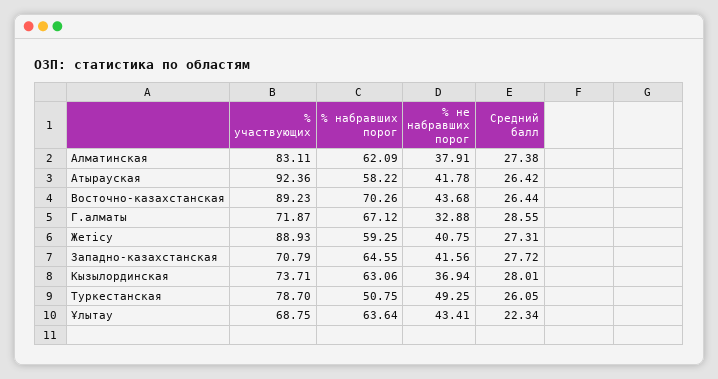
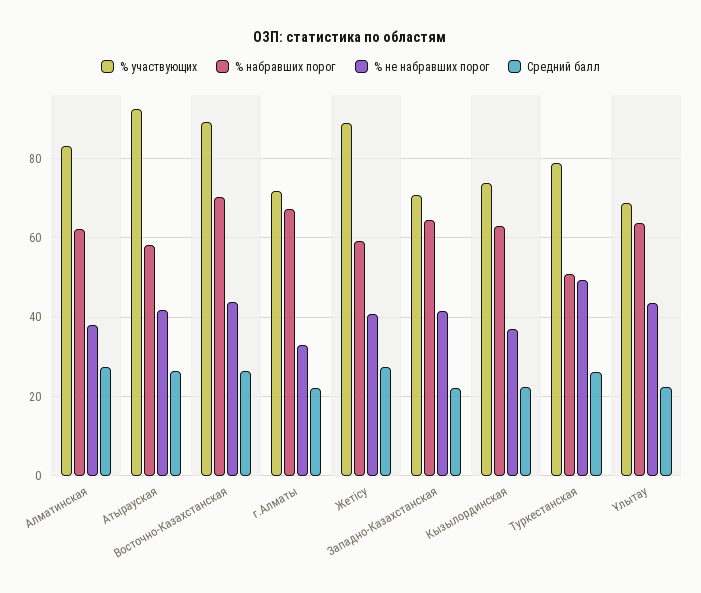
  {
    "% участвующих": {
      "Алматинская": 83.11,
      "Атырауская": 92.36,
      "Восточно-казахстанская": 89.23,
      "Г.алматы": 71.87,
      "Жетісу": 88.93,
      "Западно-казахстанская": 70.79,
      "Кызылординская": 73.71,
      "Туркестанская": 78.7,
      "Ұлытау": 68.75
    },
    "% набравших порог": {
      "Алматинская": 62.09,
      "Атырауская": 58.22,
      "Восточно-казахстанская": 70.26,
      "Г.алматы": 67.12,
      "Жетісу": 59.25,
      "Западно-казахстанская": 64.55,
      "Кызылординская": 63.06,
      "Туркестанская": 50.75,
      "Ұлытау": 63.64
    },
    "% не набравших порог": {
      "Алматинская": 37.91,
      "Атырауская": 41.78,
      "Восточно-казахстанская": 43.68,
      "Г.алматы": 32.88,
      "Жетісу": 40.75,
      "Западно-казахстанская": 41.56,
      "Кызылординская": 36.94,
      "Туркестанская": 49.25,
      "Ұлытау": 43.41
    },
    "Средний балл": {
      "Алматинская": 27.38,
      "Атырауская": 26.42,
      "Восточно-казахстанская": 26.44,
-     "Г.алматы": 28.55,
+     "Г.алматы": 22,
      "Жетісу": 27.31,
-     "Западно-казахстанская": 27.72,
+     "Западно-казахстанская": 22,
-     "Кызылординская": 28.01,
+     "Кызылординская": 22,
      "Туркестанская": 26.05,
      "Ұлытау": 22.34
    }
  }

